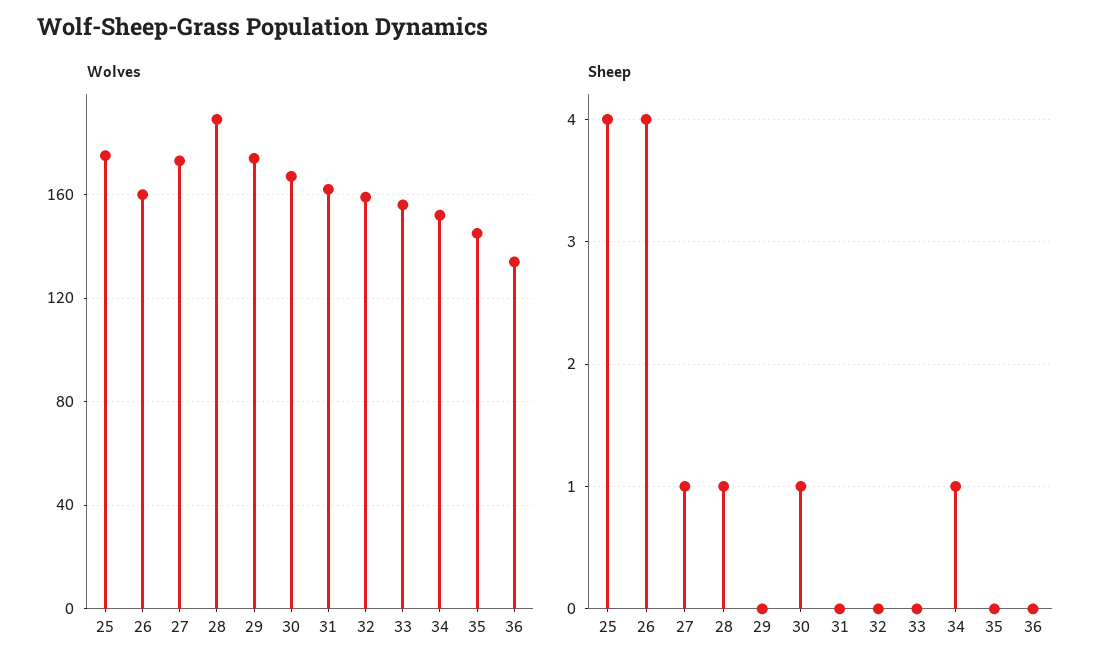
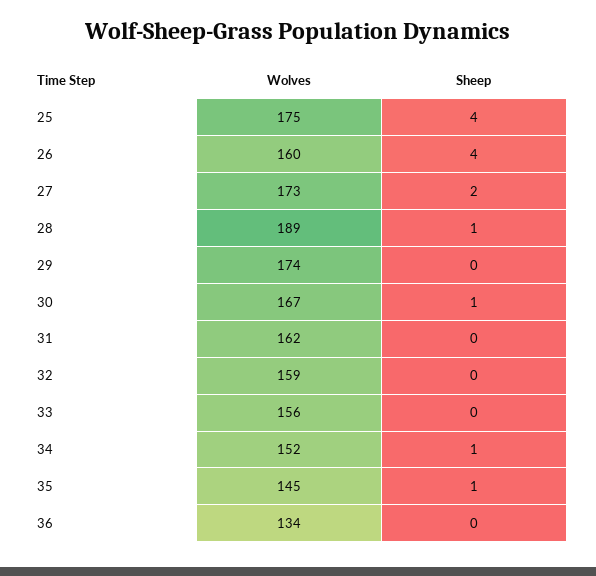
  {
    "Wolves": {
      "25": 175,
      "26": 160,
      "27": 173,
      "28": 189,
      "29": 174,
      "30": 167,
      "31": 162,
      "32": 159,
      "33": 156,
      "34": 152,
      "35": 145,
      "36": 134
    },
    "Sheep": {
      "25": 4,
      "26": 4,
-     "27": 1,
+     "27": 2,
      "28": 1,
      "29": 0,
      "30": 1,
      "31": 0,
      "32": 0,
      "33": 0,
      "34": 1,
-     "35": 0,
+     "35": 1,
      "36": 0
    }
  }

